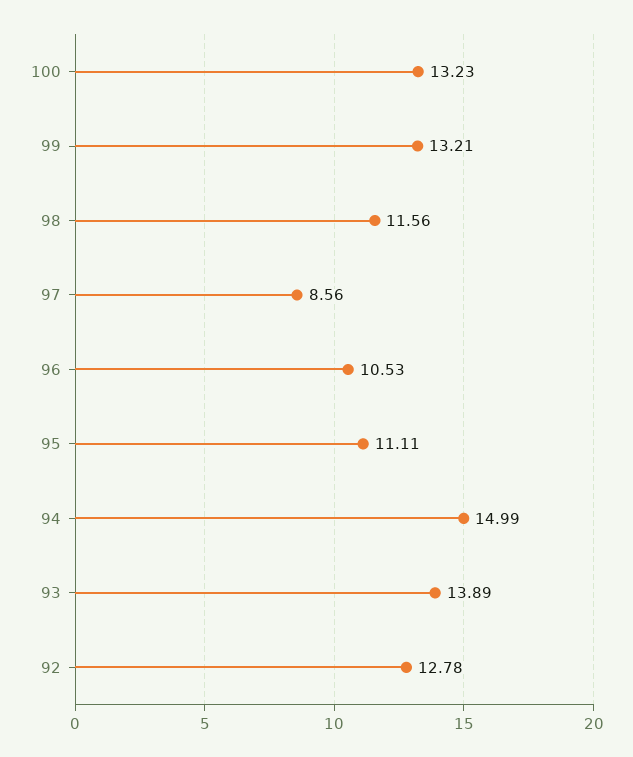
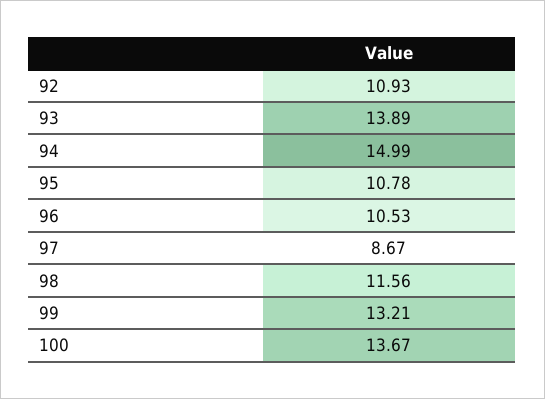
  {
-   "100": 13.23,
+   "100": 13.67,
    "99": 13.21,
    "98": 11.56,
-   "97": 8.56,
+   "97": 8.67,
    "96": 10.53,
-   "95": 11.11,
+   "95": 10.78,
    "94": 14.99,
    "93": 13.89,
-   "92": 12.78
+   "92": 10.93
  }

